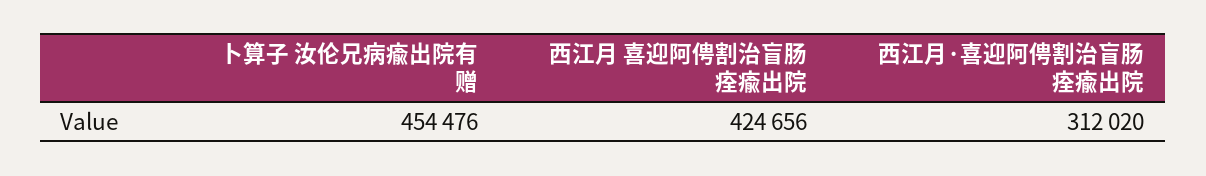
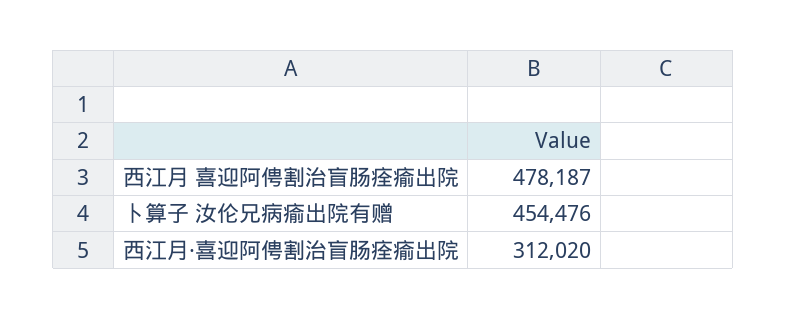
  {
    "卜算子 汝伦兄病瘉出院有赠": 454476,
-   "西江月 喜迎阿俜割治盲肠痊瘉出院": 424656,
+   "西江月 喜迎阿俜割治盲肠痊瘉出院": 478187,
    "西江月·喜迎阿俜割治盲肠痊瘉出院": 312020
  }

